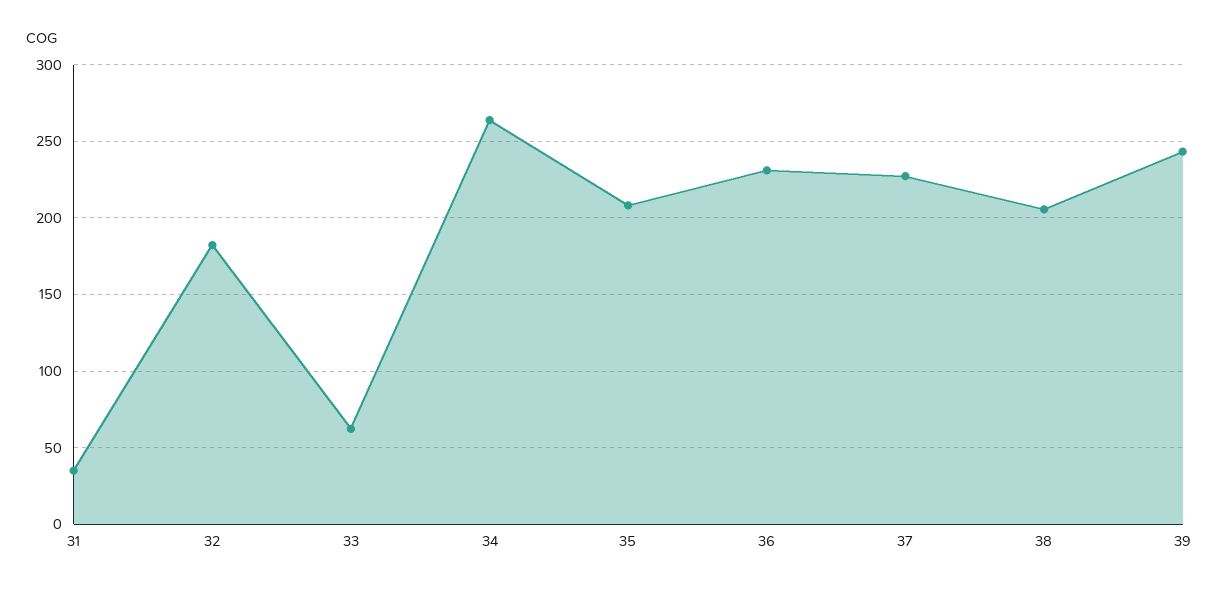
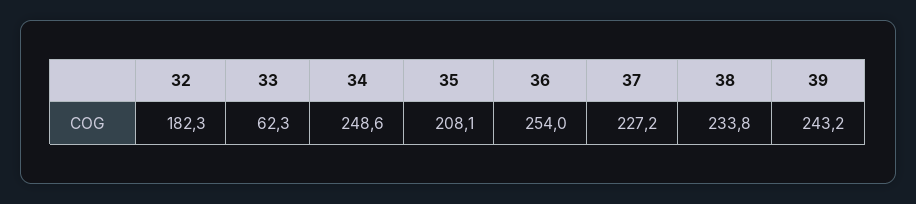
  {
-   "31": 35,
    "32": 182.3,
    "33": 62.3,
-   "34": 265,
+   "34": 248.6,
    "35": 208.1,
-   "36": 230,
+   "36": 254,
    "37": 227.2,
-   "38": 205,
+   "38": 233.8,
    "39": 243.2
  }

